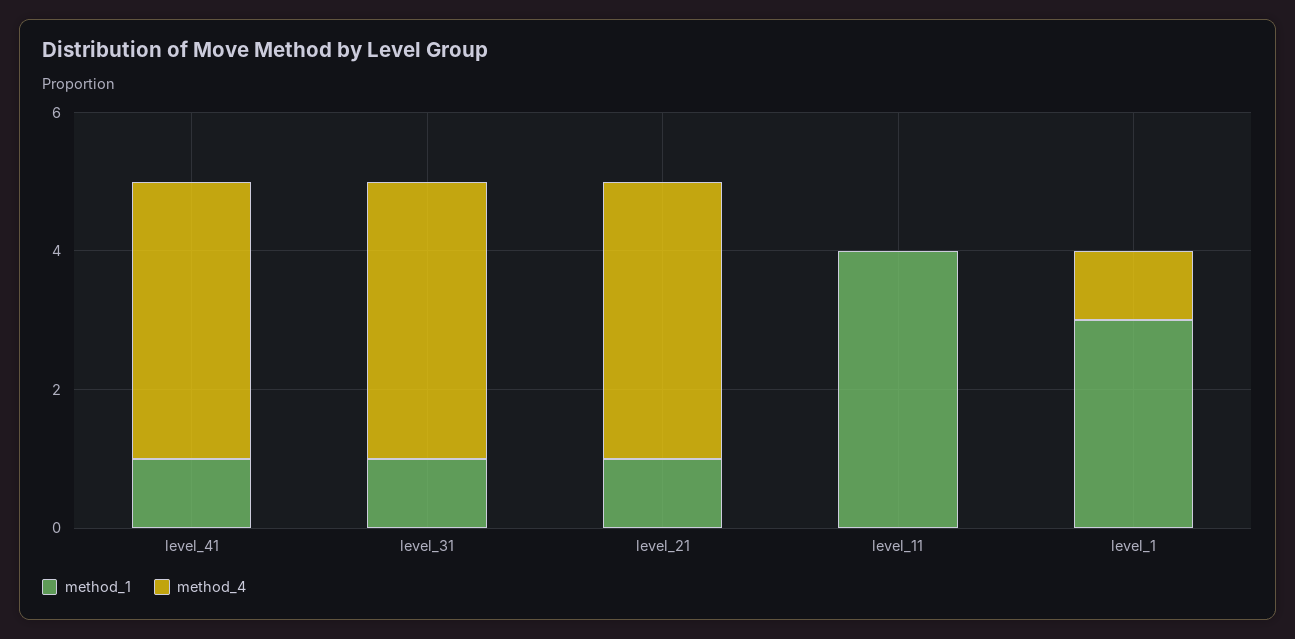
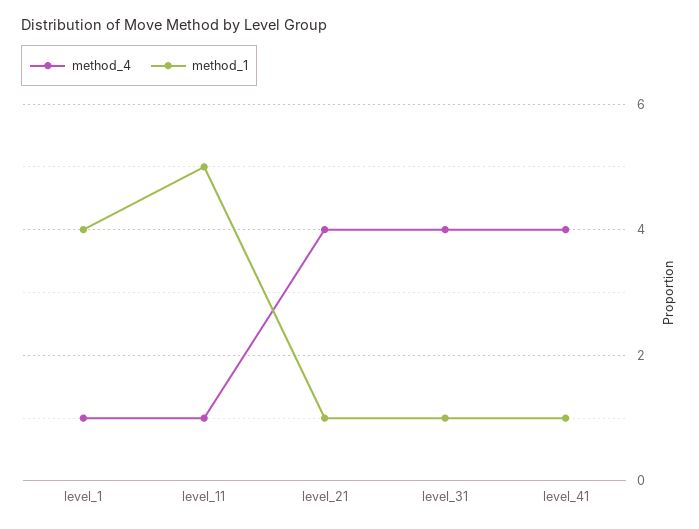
  {
    "method_1": {
      "level_41": 1,
      "level_31": 1,
      "level_21": 1,
-     "level_11": 4,
+     "level_11": 5,
-     "level_1": 3
+     "level_1": 4
    },
    "method_4": {
      "level_41": 4,
      "level_31": 4,
      "level_21": 4,
-     "level_11": 0,
+     "level_11": 1,
      "level_1": 1
    }
  }

